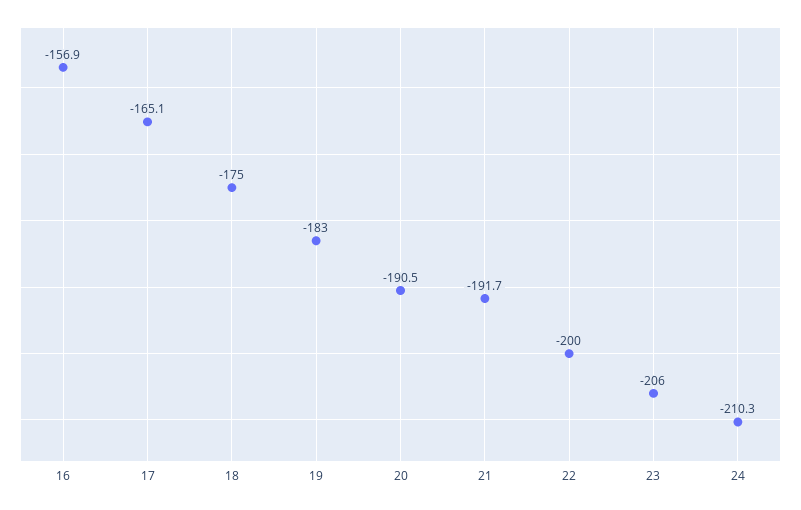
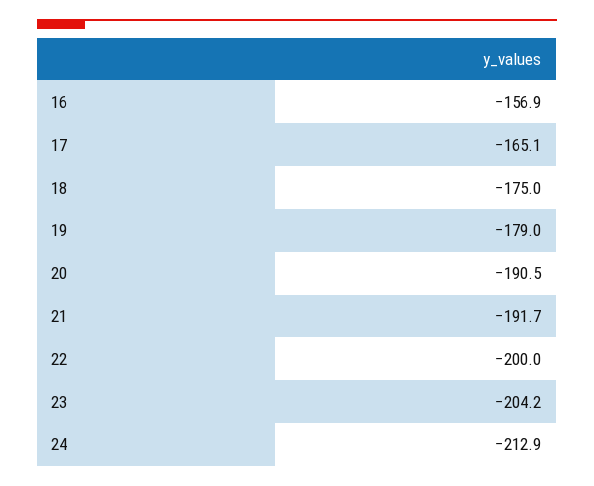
  {
    "16": -156.9,
    "17": -165.1,
    "18": -175,
-   "19": -183,
+   "19": -179,
    "20": -190.5,
    "21": -191.7,
    "22": -200,
-   "23": -206,
+   "23": -204.2,
-   "24": -210.3
+   "24": -212.9
  }

